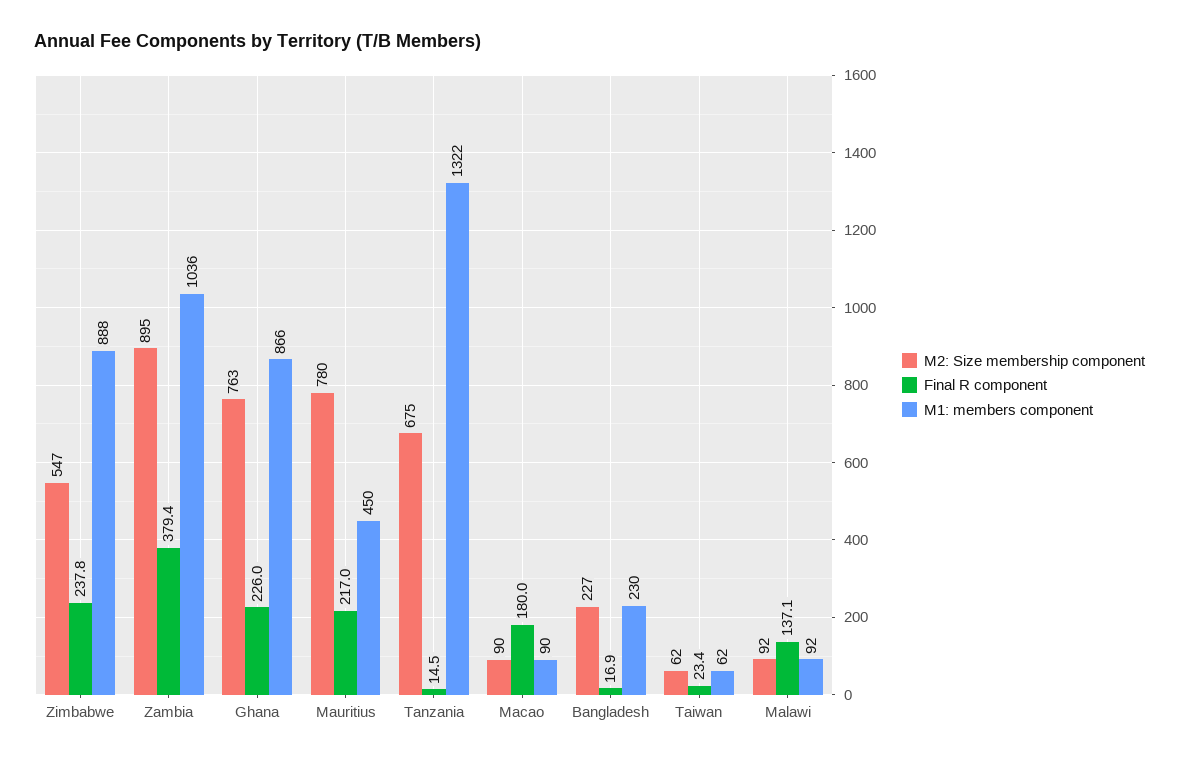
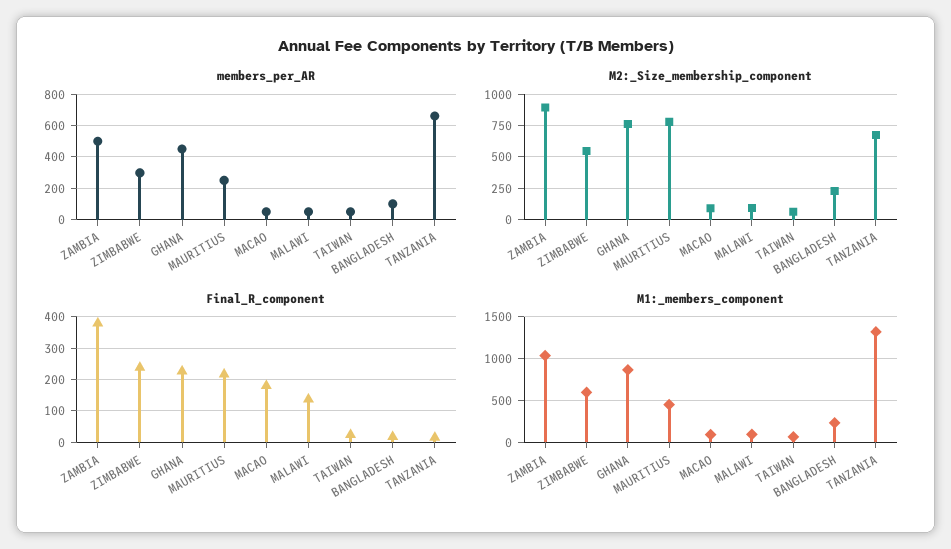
  {
    "M2: Size membership component": {
      "Zimbabwe": 547,
      "Zambia": 895,
      "Ghana": 763,
      "Mauritius": 780,
      "Tanzania": 675,
      "Macao": 90,
      "Bangladesh": 227,
      "Taiwan": 62,
      "Malawi": 92
    },
    "Final R component": {
      "Zimbabwe": 237.8,
      "Zambia": 379.4,
      "Ghana": 226,
      "Mauritius": 217,
      "Tanzania": 14.5,
      "Macao": 180,
      "Bangladesh": 16.9,
      "Taiwan": 23.4,
      "Malawi": 137.1
    },
    "M1: members component": {
-     "Zimbabwe": 888,
+     "Zimbabwe": 600,
      "Zambia": 1036,
      "Ghana": 866,
      "Mauritius": 450,
      "Tanzania": 1322,
      "Macao": 90,
      "Bangladesh": 230,
      "Taiwan": 62,
      "Malawi": 92
-   }
+   },
+   "members_per_AR": {
+     "Zambia": 500,
+     "Zimbabwe": 300,
+     "Ghana": 450,
+     "Mauritius": 250,
+     "Macao": 50,
+     "Malawi": 50,
+     "Taiwan": 50,
+     "Bangladesh": 100,
+     "Tanzania": 650
+   }
  }

